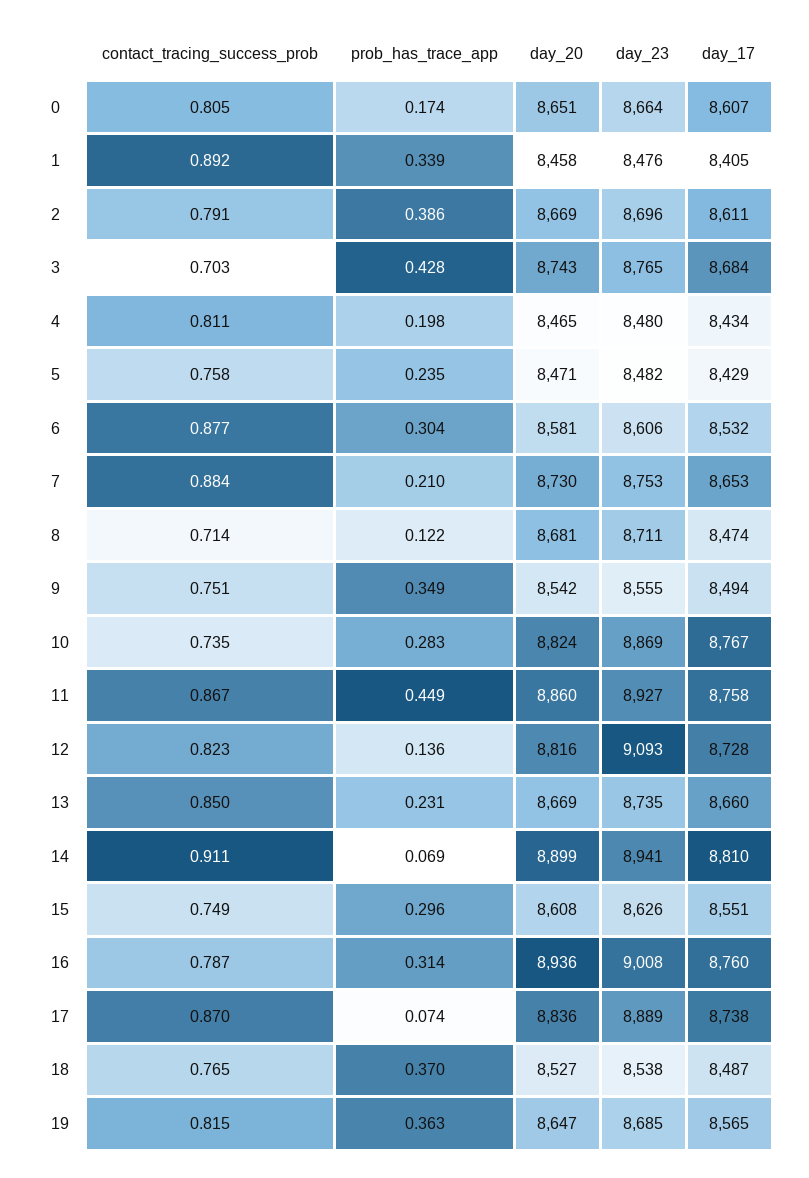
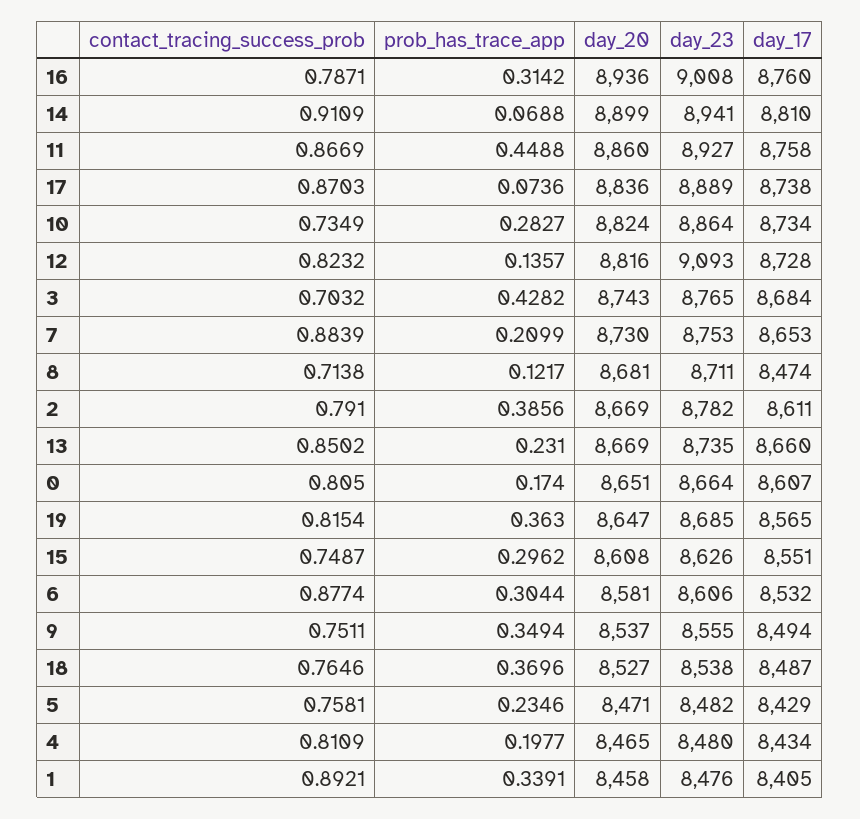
  {
    "contact_tracing_success_prob": {
      "0": 0.805,
      "1": 0.8921,
      "2": 0.791,
      "3": 0.7032,
      "4": 0.8109,
      "5": 0.7581,
      "6": 0.8774,
      "7": 0.8839,
      "8": 0.7138,
      "9": 0.7511,
      "10": 0.7349,
      "11": 0.8669,
      "12": 0.8232,
      "13": 0.8502,
      "14": 0.9109,
      "15": 0.7487,
      "16": 0.7871,
      "17": 0.8703,
      "18": 0.7646,
      "19": 0.8154
    },
    "prob_has_trace_app": {
      "0": 0.174,
      "1": 0.3391,
      "2": 0.3856,
      "3": 0.4282,
      "4": 0.1977,
      "5": 0.2346,
      "6": 0.3044,
      "7": 0.2099,
      "8": 0.1217,
      "9": 0.3494,
      "10": 0.2827,
      "11": 0.4488,
      "12": 0.1357,
      "13": 0.231,
      "14": 0.0688,
      "15": 0.2962,
      "16": 0.3142,
      "17": 0.0736,
      "18": 0.3696,
      "19": 0.363
    },
    "day_20": {
      "0": 8651,
      "1": 8458,
      "2": 8669,
      "3": 8743,
      "4": 8465,
      "5": 8471,
      "6": 8581,
      "7": 8730,
      "8": 8681,
-     "9": 8542,
+     "9": 8537,
      "10": 8824,
      "11": 8860,
      "12": 8816,
      "13": 8669,
      "14": 8899,
      "15": 8608,
      "16": 8936,
      "17": 8836,
      "18": 8527,
      "19": 8647
    },
    "day_23": {
      "0": 8664,
      "1": 8476,
-     "2": 8696,
+     "2": 8782,
      "3": 8765,
      "4": 8480,
      "5": 8482,
      "6": 8606,
      "7": 8753,
      "8": 8711,
      "9": 8555,
-     "10": 8869,
+     "10": 8864,
      "11": 8927,
      "12": 9093,
      "13": 8735,
      "14": 8941,
      "15": 8626,
      "16": 9008,
      "17": 8889,
      "18": 8538,
      "19": 8685
    },
    "day_17": {
      "0": 8607,
      "1": 8405,
      "2": 8611,
      "3": 8684,
      "4": 8434,
      "5": 8429,
      "6": 8532,
      "7": 8653,
      "8": 8474,
      "9": 8494,
-     "10": 8767,
+     "10": 8734,
      "11": 8758,
      "12": 8728,
      "13": 8660,
      "14": 8810,
      "15": 8551,
      "16": 8760,
      "17": 8738,
      "18": 8487,
      "19": 8565
    }
  }

